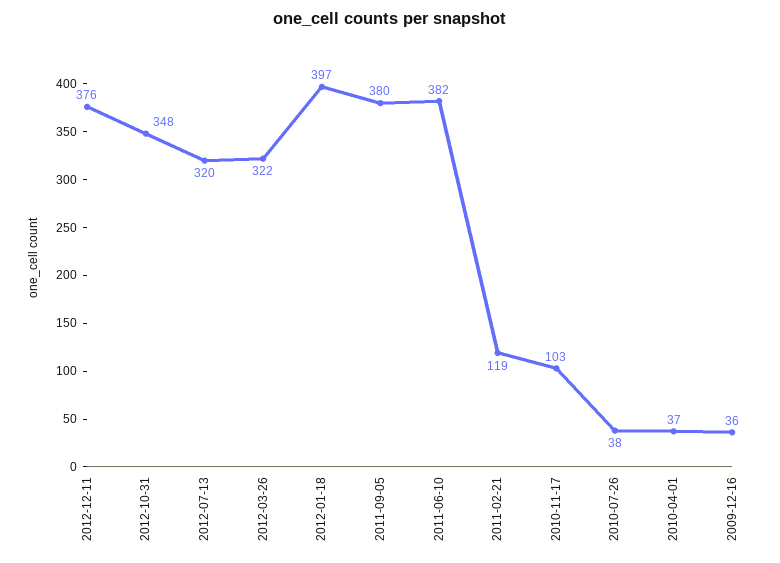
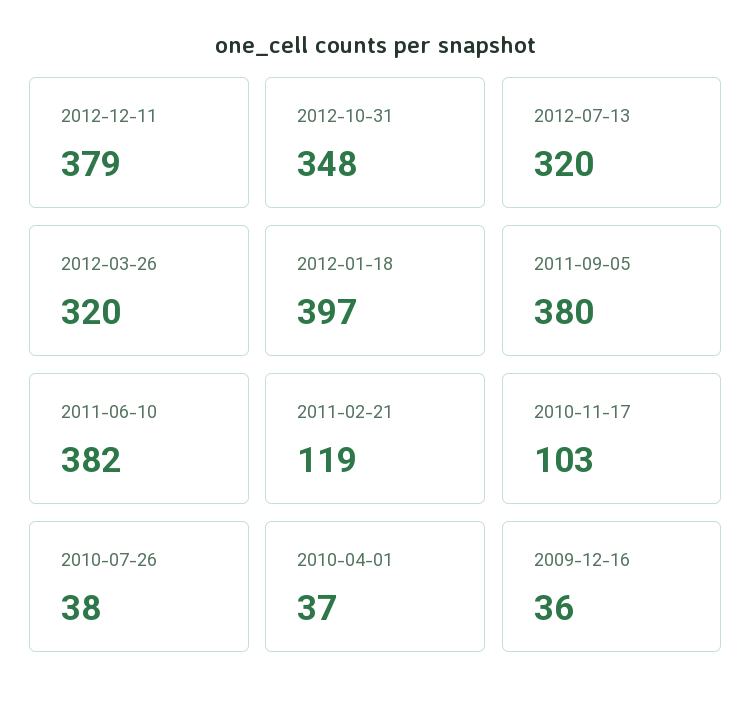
  {
-   "2012-12-11": 376,
+   "2012-12-11": 379,
    "2012-10-31": 348,
    "2012-07-13": 320,
-   "2012-03-26": 322,
+   "2012-03-26": 320,
    "2012-01-18": 397,
    "2011-09-05": 380,
    "2011-06-10": 382,
    "2011-02-21": 119,
    "2010-11-17": 103,
    "2010-07-26": 38,
    "2010-04-01": 37,
    "2009-12-16": 36
  }

